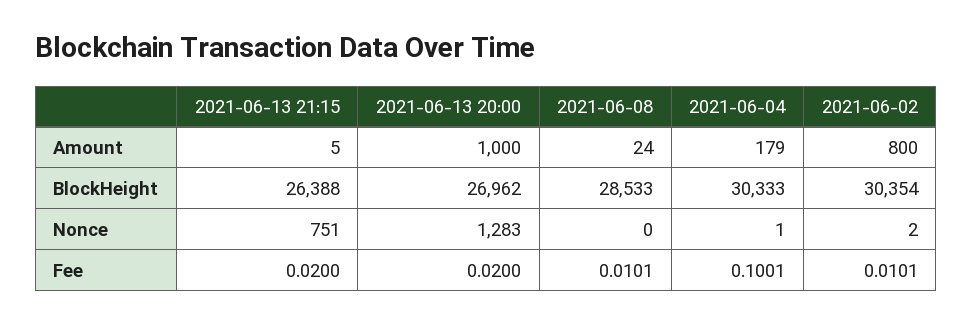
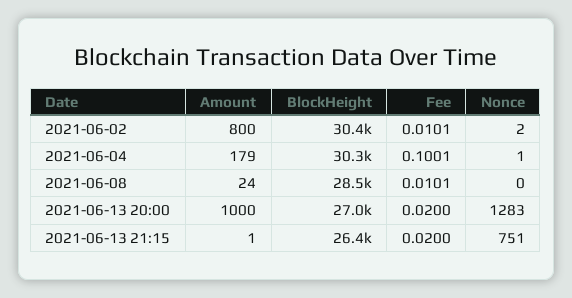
  {
    "2021-06-13 21:15": {
-     "Amount": 5,
+     "Amount": 1,
      "BlockHeight": 26388,
      "Nonce": 751,
      "Fee": 0.02
    },
    "2021-06-13 20:00": {
      "Amount": 1000,
      "BlockHeight": 26962,
      "Nonce": 1283,
      "Fee": 0.02
    },
    "2021-06-08": {
      "Amount": 24,
      "BlockHeight": 28533,
      "Nonce": 0,
      "Fee": 0.0101
    },
    "2021-06-04": {
      "Amount": 179,
      "BlockHeight": 30333,
      "Nonce": 1,
      "Fee": 0.1001
    },
    "2021-06-02": {
      "Amount": 800,
      "BlockHeight": 30354,
      "Nonce": 2,
      "Fee": 0.0101
    }
  }

